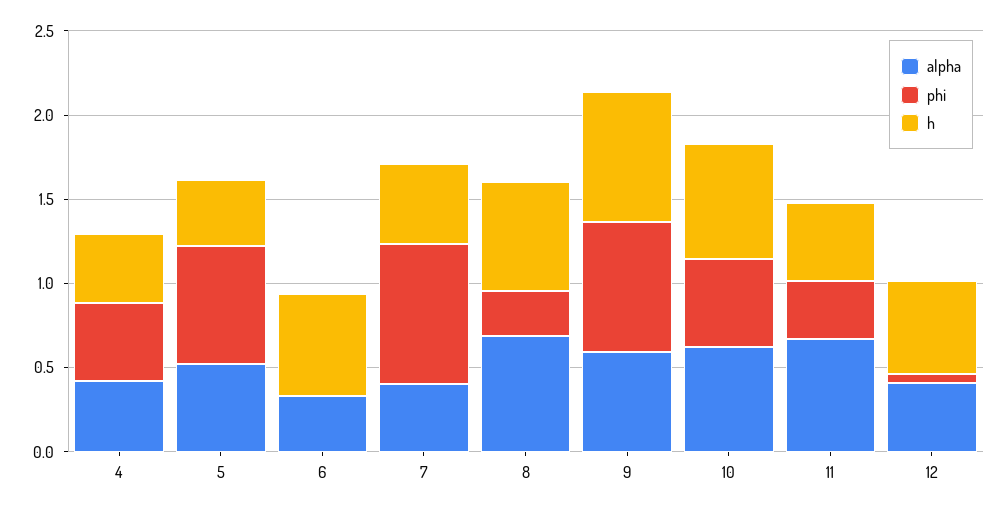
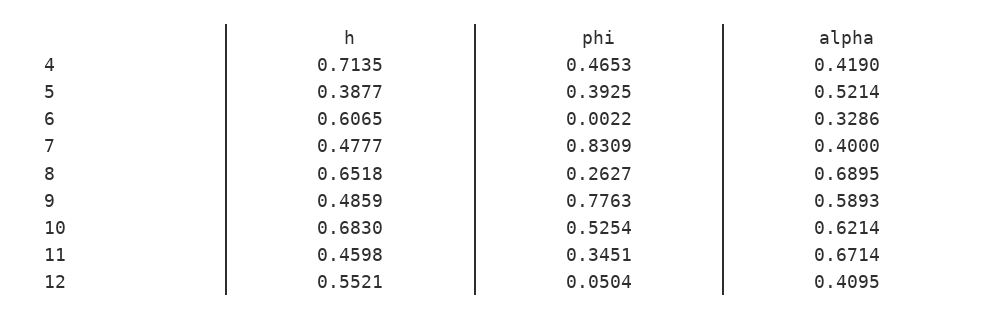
  {
    "alpha": {
      "4": 0.419,
      "5": 0.5214,
      "6": 0.3286,
      "7": 0.4,
      "8": 0.6895,
      "9": 0.5893,
      "10": 0.6214,
      "11": 0.6714,
      "12": 0.4095
    },
    "phi": {
      "4": 0.4653,
-     "5": 0.7,
+     "5": 0.3925,
      "6": 0.0022,
      "7": 0.8309,
      "8": 0.2627,
      "9": 0.7763,
      "10": 0.5254,
      "11": 0.3451,
      "12": 0.0504
    },
    "h": {
-     "4": 0.4,
+     "4": 0.7135,
      "5": 0.3877,
      "6": 0.6065,
      "7": 0.4777,
      "8": 0.6518,
-     "9": 0.8,
+     "9": 0.4859,
      "10": 0.683,
      "11": 0.4598,
      "12": 0.5521
    }
  }

